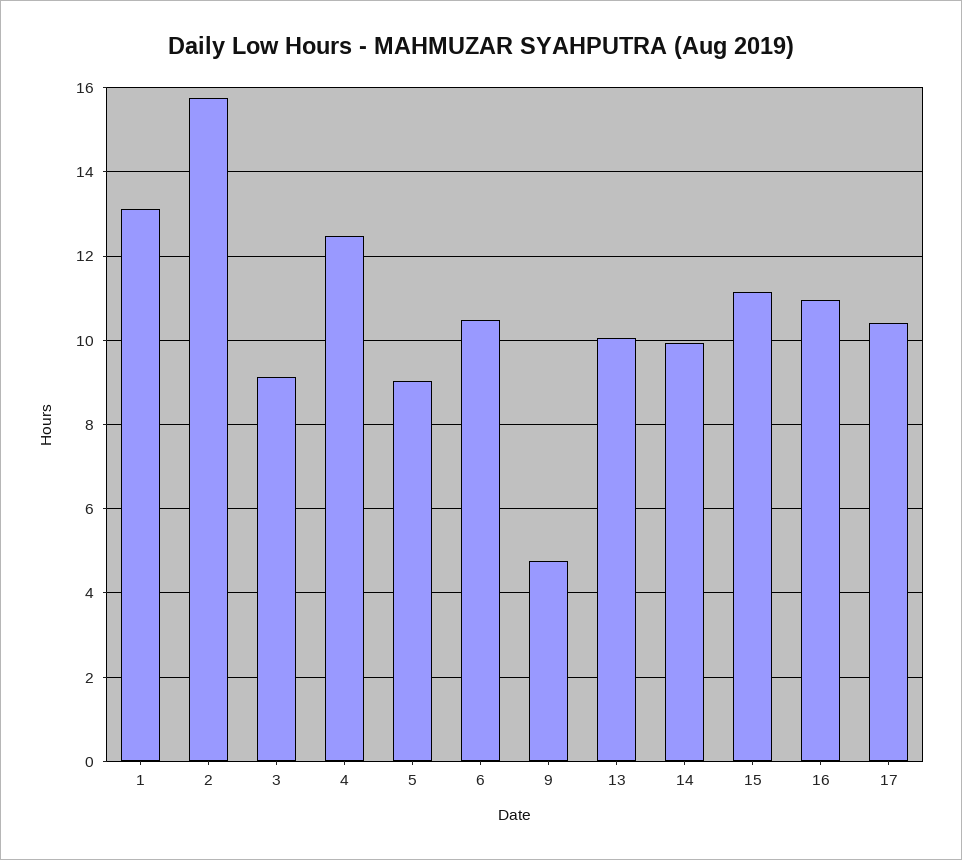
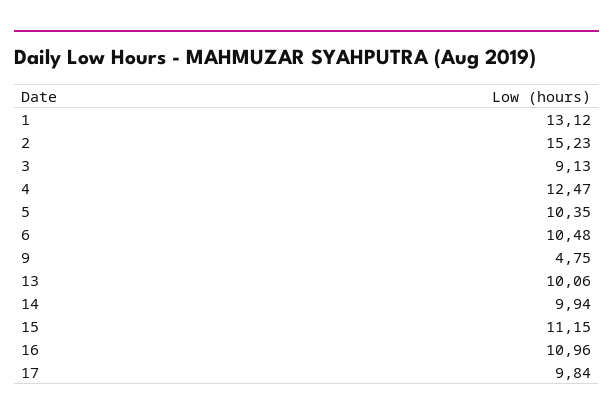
  {
    "1": 13.12,
-   "2": 15.8,
+   "2": 15.23,
    "3": 9.13,
    "4": 12.47,
-   "5": 9,
+   "5": 10.35,
    "6": 10.48,
    "9": 4.75,
    "13": 10.06,
    "14": 9.94,
    "15": 11.15,
    "16": 10.96,
-   "17": 10.4
+   "17": 9.84
  }

